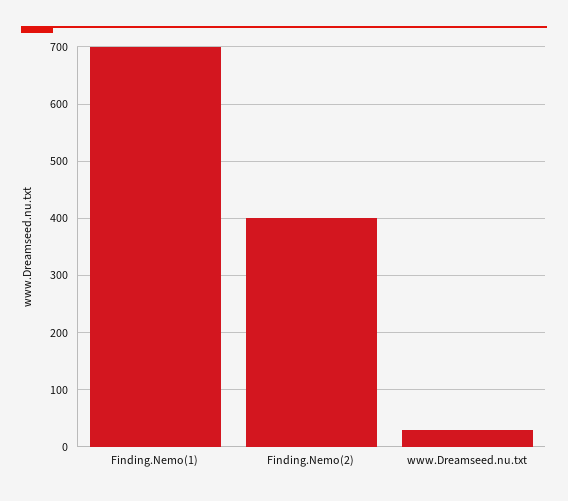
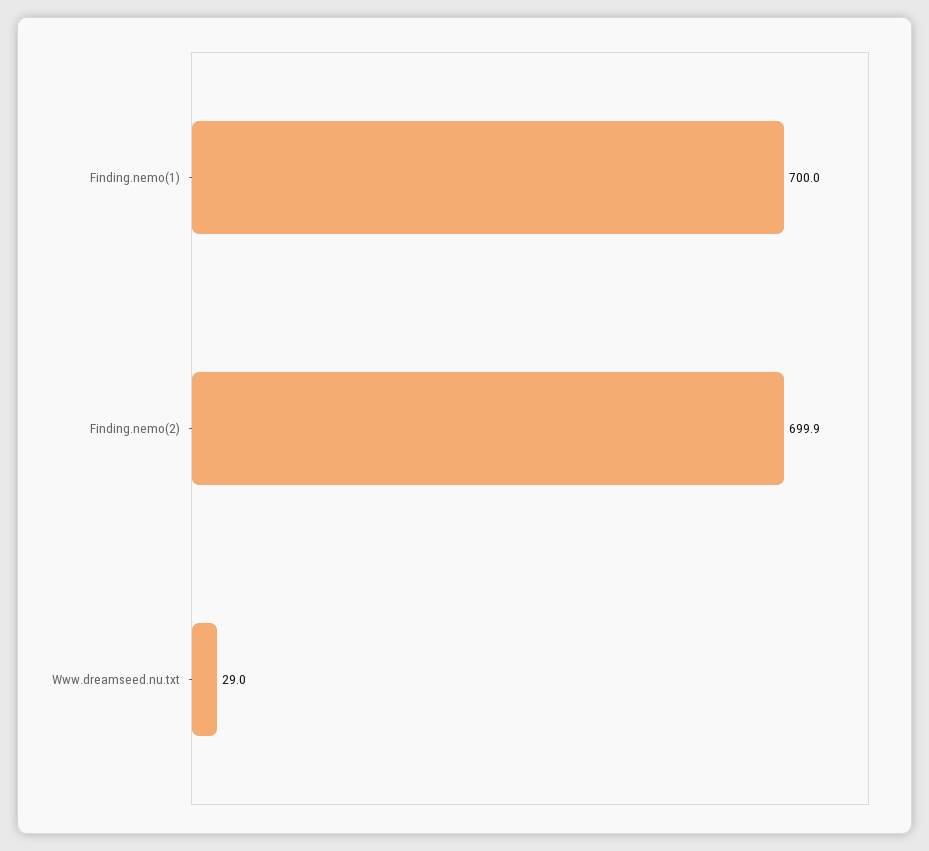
  {
    "Finding.Nemo(1)": 700,
-   "Finding.Nemo(2)": 400,
+   "Finding.Nemo(2)": 699.9,
    "www.Dreamseed.nu.txt": 29
  }

